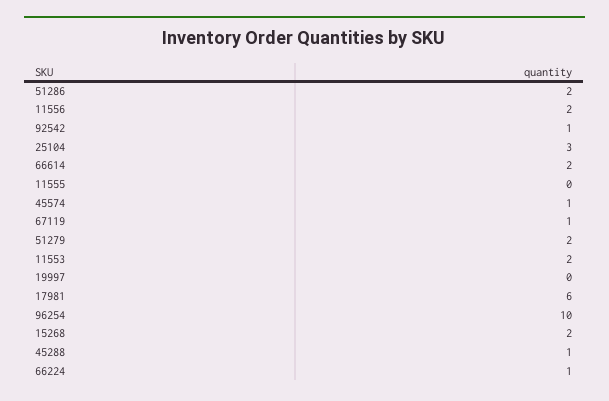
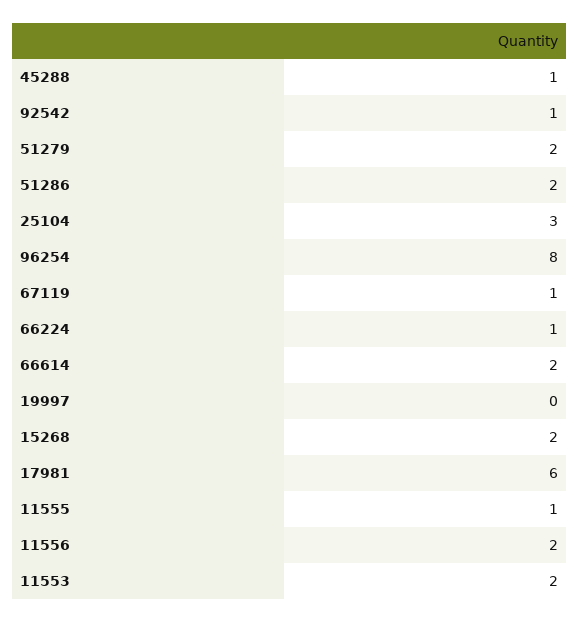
  {
    "51286": 2,
    "11556": 2,
    "92542": 1,
    "25104": 3,
    "66614": 2,
-   "11555": 0,
+   "11555": 1,
-   "45574": 1,
    "67119": 1,
    "51279": 2,
    "11553": 2,
    "19997": 0,
    "17981": 6,
-   "96254": 10,
+   "96254": 8,
    "15268": 2,
    "45288": 1,
    "66224": 1
  }

